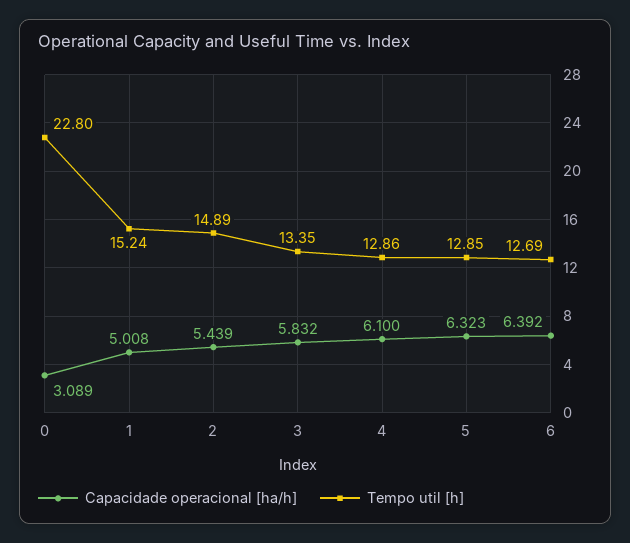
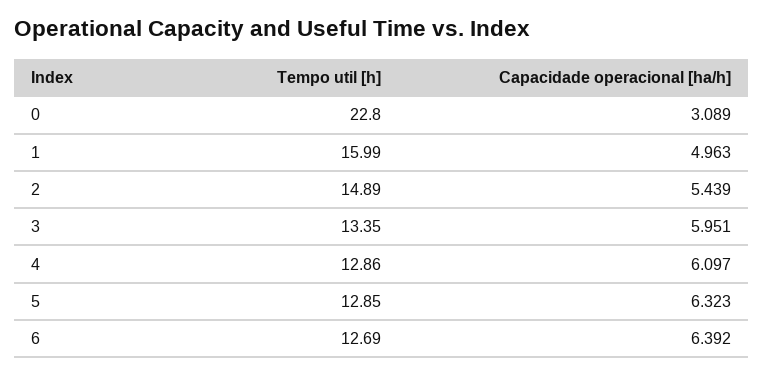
  {
    "Capacidade operacional [ha/h]": {
      "0": 3.089,
-     "1": 5.008,
+     "1": 4.963,
      "2": 5.439,
-     "3": 5.832,
+     "3": 5.951,
-     "4": 6.1,
+     "4": 6.097,
      "5": 6.323,
      "6": 6.392
    },
    "Tempo util [h]": {
      "0": 22.8,
-     "1": 15.24,
+     "1": 15.99,
      "2": 14.89,
      "3": 13.35,
      "4": 12.86,
      "5": 12.85,
      "6": 12.69
    }
  }

